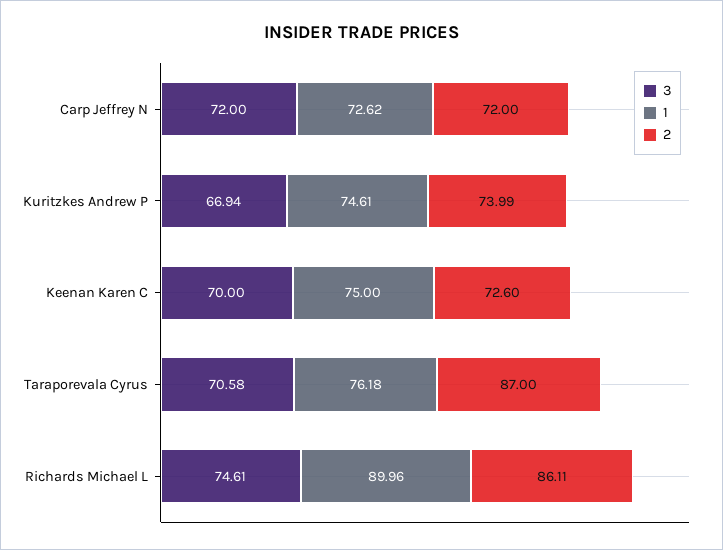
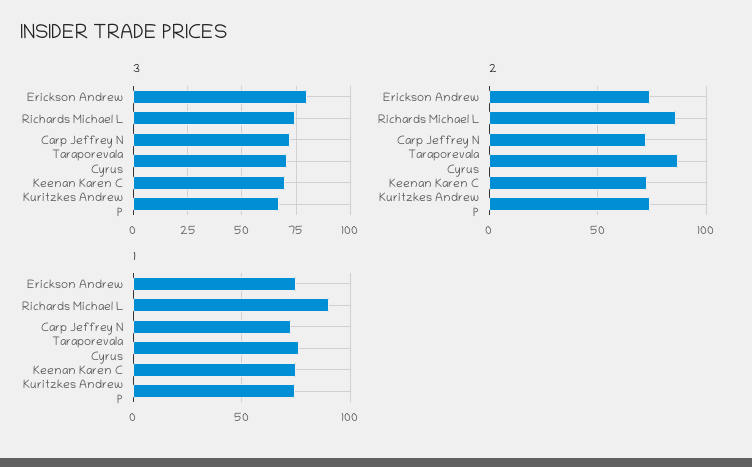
  {
    "3": {
      "Carp Jeffrey N": 72,
      "Kuritzkes Andrew P": 66.94,
      "Keenan Karen C": 70,
      "Taraporevala Cyrus": 70.58,
-     "Richards Michael L": 74.61
+     "Richards Michael L": 74.61,
+     "Erickson Andrew": 80
    },
    "1": {
      "Carp Jeffrey N": 72.62,
      "Kuritzkes Andrew P": 74.61,
      "Keenan Karen C": 75,
      "Taraporevala Cyrus": 76.18,
-     "Richards Michael L": 89.96
+     "Richards Michael L": 89.96,
+     "Erickson Andrew": 75
    },
    "2": {
      "Carp Jeffrey N": 72,
      "Kuritzkes Andrew P": 73.99,
      "Keenan Karen C": 72.6,
      "Taraporevala Cyrus": 87,
-     "Richards Michael L": 86.11
+     "Richards Michael L": 86.11,
+     "Erickson Andrew": 75
    }
  }

